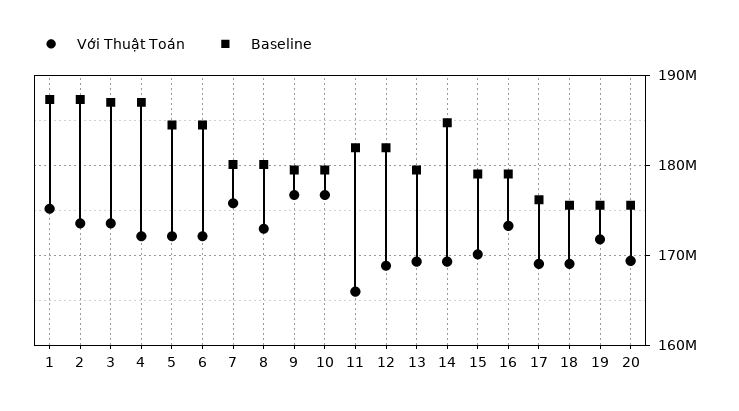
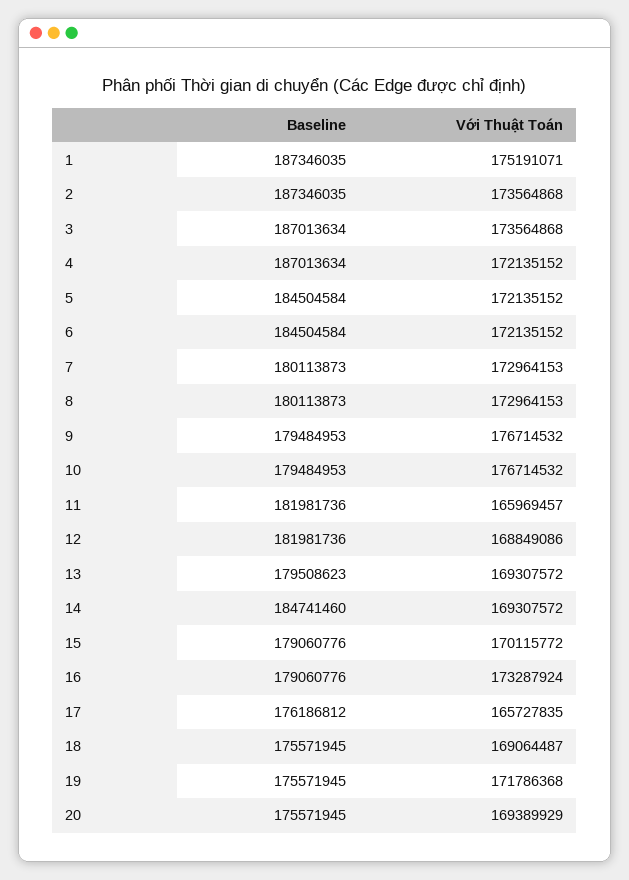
  {
    "Với Thuật Toán": {
      "1": 175191071,
      "2": 173564868,
      "3": 173564868,
      "4": 172135152,
      "5": 172135152,
      "6": 172135152,
-     "7": 176000000,
+     "7": 172964153,
      "8": 172964153,
      "9": 176714532,
      "10": 176714532,
      "11": 165969457,
      "12": 168849086,
      "13": 169307572,
      "14": 169307572,
      "15": 170115772,
      "16": 173287924,
-     "17": 169000000,
+     "17": 165727835,
      "18": 169064487,
      "19": 171786368,
      "20": 169389929
    },
    "Baseline": {
      "1": 187346035,
      "2": 187346035,
      "3": 187013634,
      "4": 187013634,
      "5": 184504584,
      "6": 184504584,
      "7": 180113873,
      "8": 180113873,
      "9": 179484953,
      "10": 179484953,
      "11": 181981736,
      "12": 181981736,
      "13": 179508623,
      "14": 184741460,
      "15": 179060776,
      "16": 179060776,
      "17": 176186812,
      "18": 175571945,
      "19": 175571945,
      "20": 175571945
    }
  }

